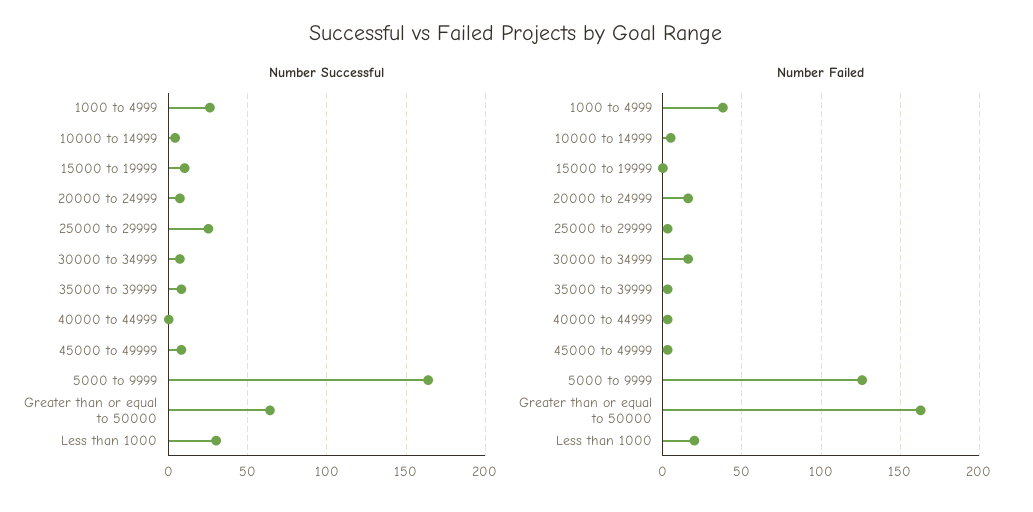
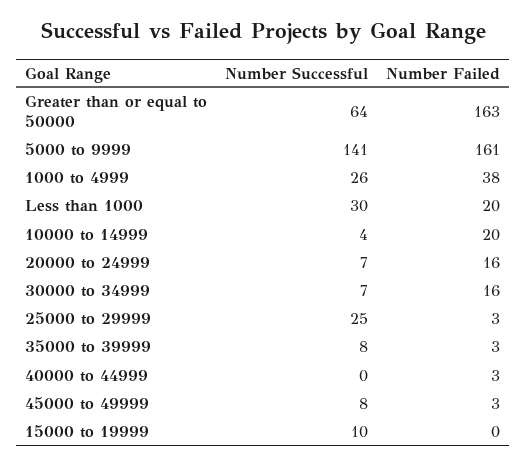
  {
    "Number Successful": {
      "1000 to 4999": 26,
      "10000 to 14999": 4,
      "15000 to 19999": 10,
      "20000 to 24999": 7,
      "25000 to 29999": 25,
      "30000 to 34999": 7,
      "35000 to 39999": 8,
      "40000 to 44999": 0,
      "45000 to 49999": 8,
-     "5000 to 9999": 165,
+     "5000 to 9999": 141,
      "Greater than or equal to 50000": 64,
      "Less than 1000": 30
    },
    "Number Failed": {
      "1000 to 4999": 38,
-     "10000 to 14999": 5,
+     "10000 to 14999": 20,
      "15000 to 19999": 0,
      "20000 to 24999": 16,
      "25000 to 29999": 3,
      "30000 to 34999": 16,
      "35000 to 39999": 3,
      "40000 to 44999": 3,
      "45000 to 49999": 3,
-     "5000 to 9999": 125,
+     "5000 to 9999": 161,
      "Greater than or equal to 50000": 163,
      "Less than 1000": 20
    }
  }

